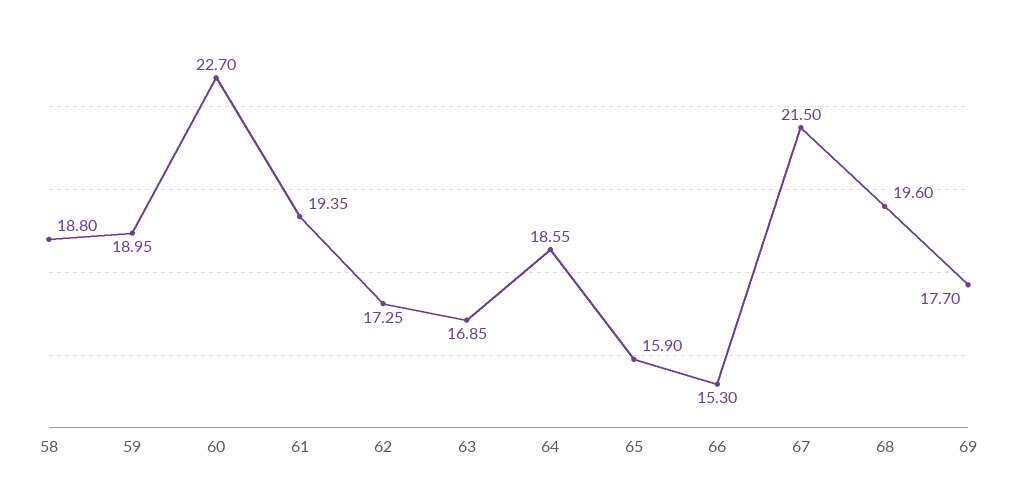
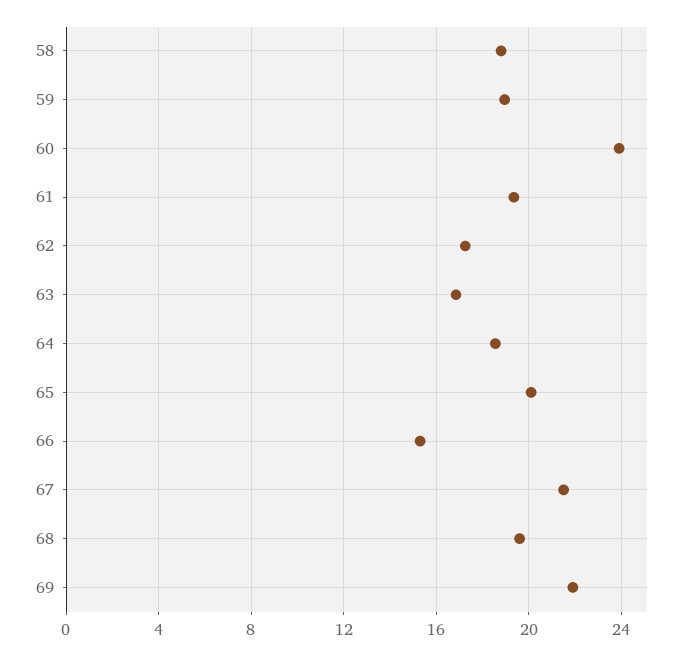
  {
    "58": 18.8,
    "59": 18.95,
-   "60": 22.7,
+   "60": 24,
    "61": 19.35,
    "62": 17.25,
    "63": 16.85,
    "64": 18.55,
-   "65": 15.9,
+   "65": 20,
    "66": 15.3,
    "67": 21.5,
    "68": 19.6,
-   "69": 17.7
+   "69": 22
  }

